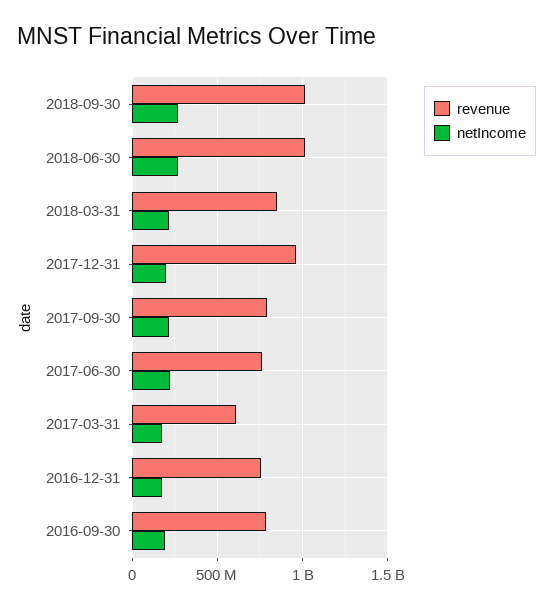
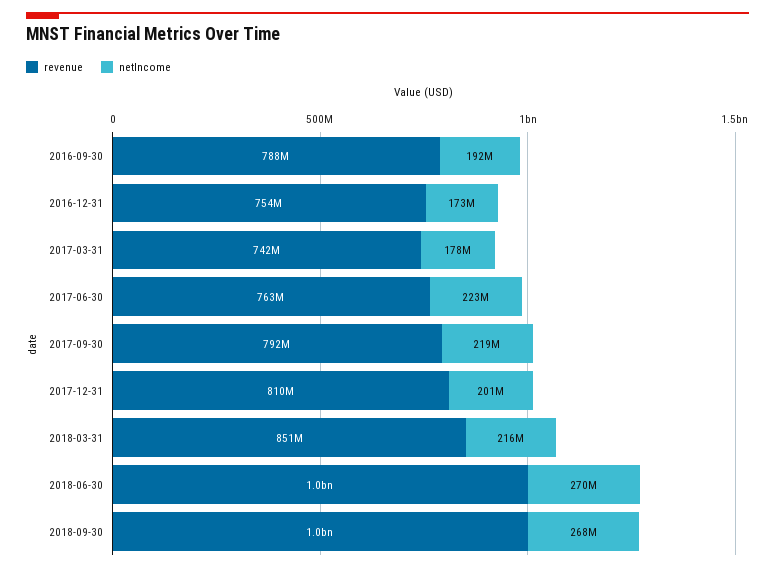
  {
    "revenue": {
      "2018-09-30": 1000000000,
      "2018-06-30": 1000000000,
      "2018-03-31": 851000000,
-     "2017-12-31": 950000000,
+     "2017-12-31": 810000000,
      "2017-09-30": 792000000,
      "2017-06-30": 763000000,
-     "2017-03-31": 600000000,
+     "2017-03-31": 742000000,
      "2016-12-31": 754000000,
      "2016-09-30": 788000000
    },
    "netIncome": {
      "2018-09-30": 268000000,
      "2018-06-30": 270000000,
      "2018-03-31": 216000000,
      "2017-12-31": 201000000,
      "2017-09-30": 219000000,
      "2017-06-30": 223000000,
      "2017-03-31": 178000000,
      "2016-12-31": 173000000,
      "2016-09-30": 192000000
    }
  }

